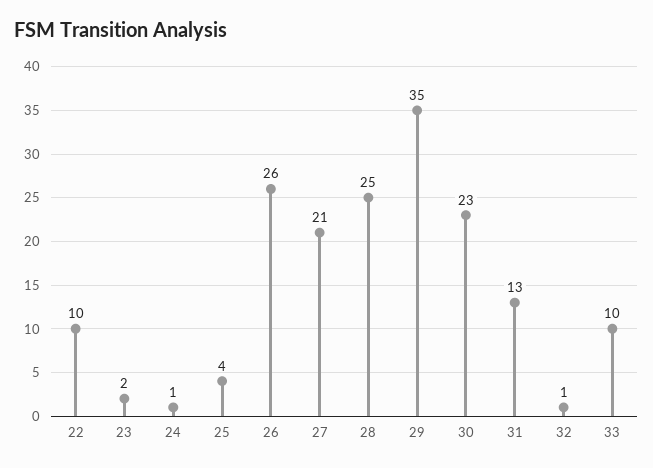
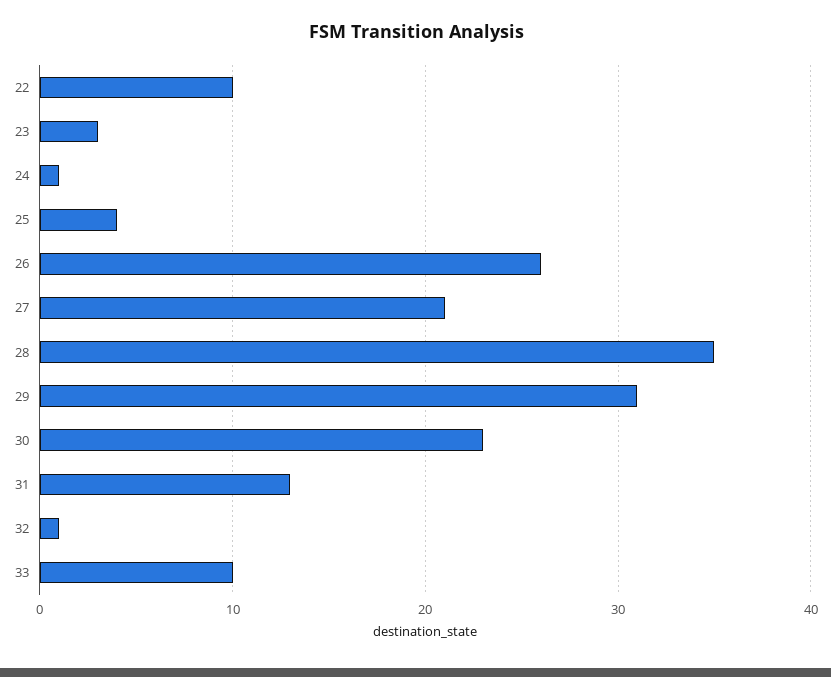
  {
    "22": 10,
-   "23": 2,
+   "23": 3,
    "24": 1,
    "25": 4,
    "26": 26,
    "27": 21,
-   "28": 25,
+   "28": 35,
-   "29": 35,
+   "29": 31,
    "30": 23,
    "31": 13,
    "32": 1,
    "33": 10
  }

